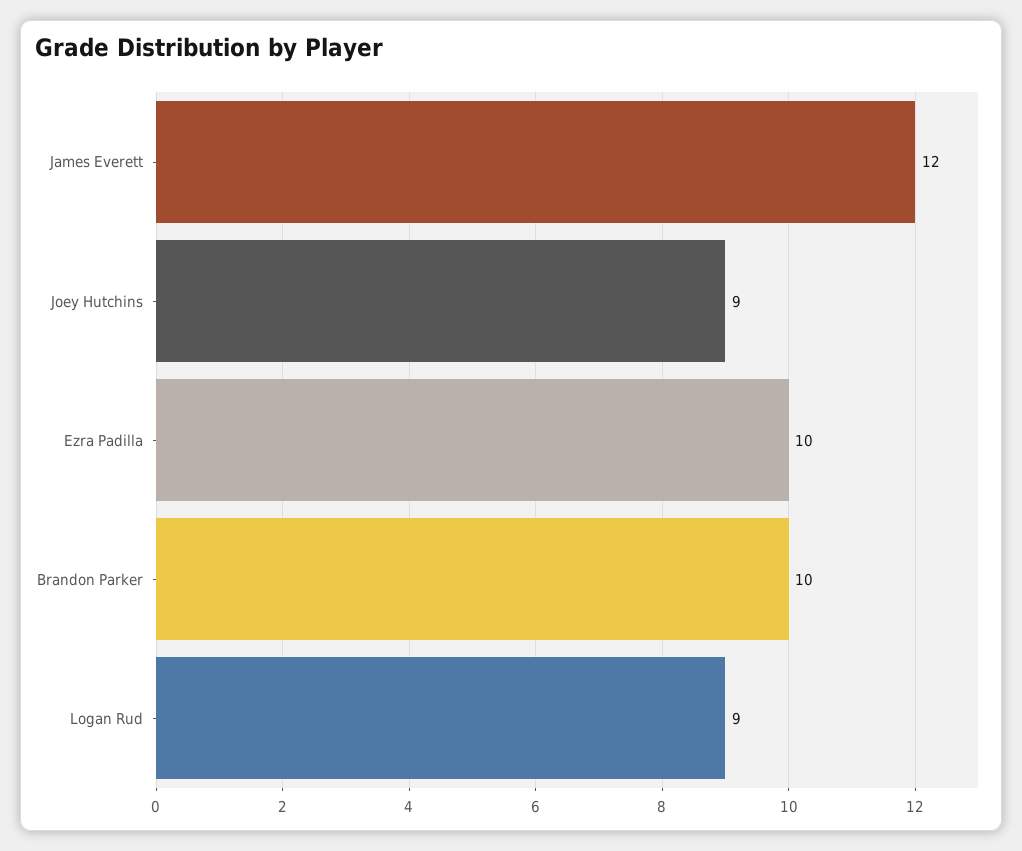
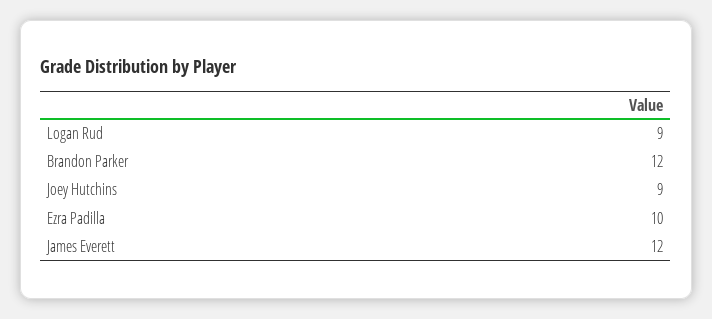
  {
    "James Everett": 12,
    "Joey Hutchins": 9,
    "Ezra Padilla": 10,
-   "Brandon Parker": 10,
+   "Brandon Parker": 12,
    "Logan Rud": 9
  }

